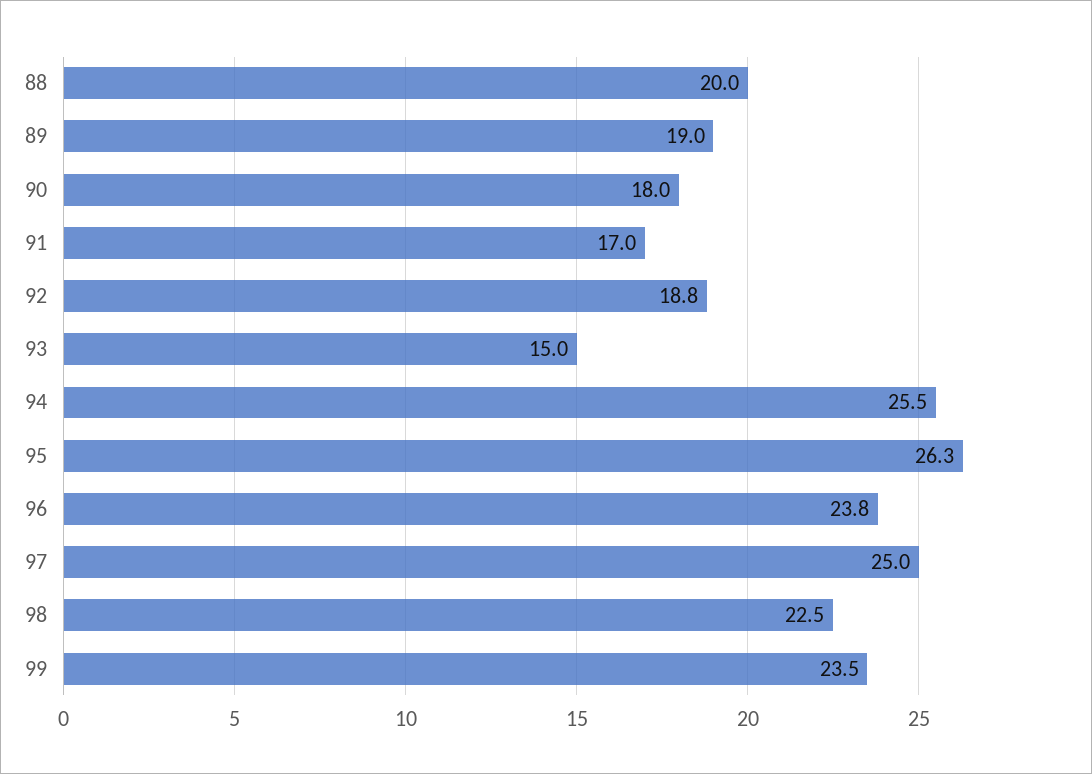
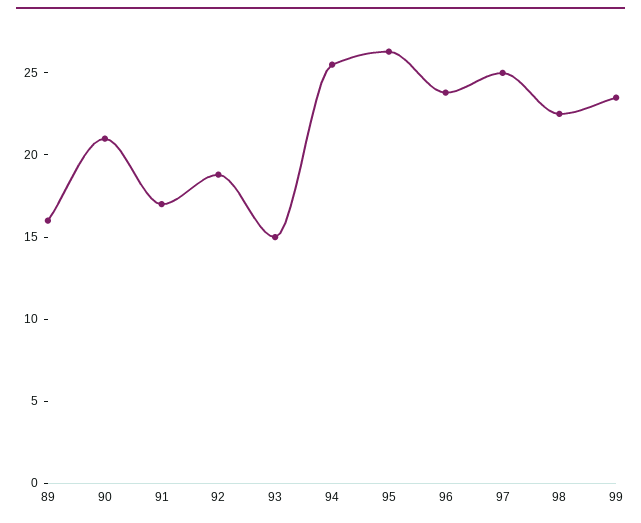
  {
-   "88": 20,
-   "89": 19,
+   "89": 16,
-   "90": 18,
+   "90": 21,
    "91": 17,
    "92": 18.8,
    "93": 15,
    "94": 25.5,
    "95": 26.3,
    "96": 23.8,
    "97": 25,
    "98": 22.5,
    "99": 23.5
  }

